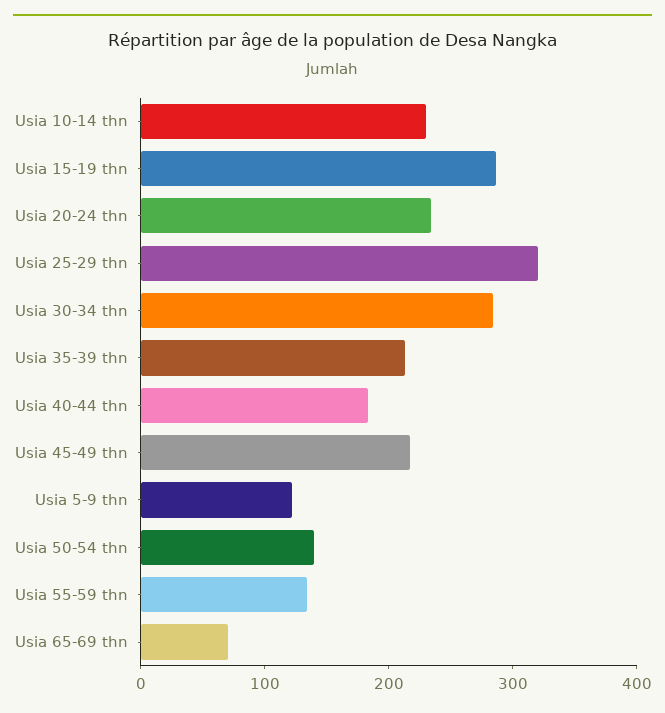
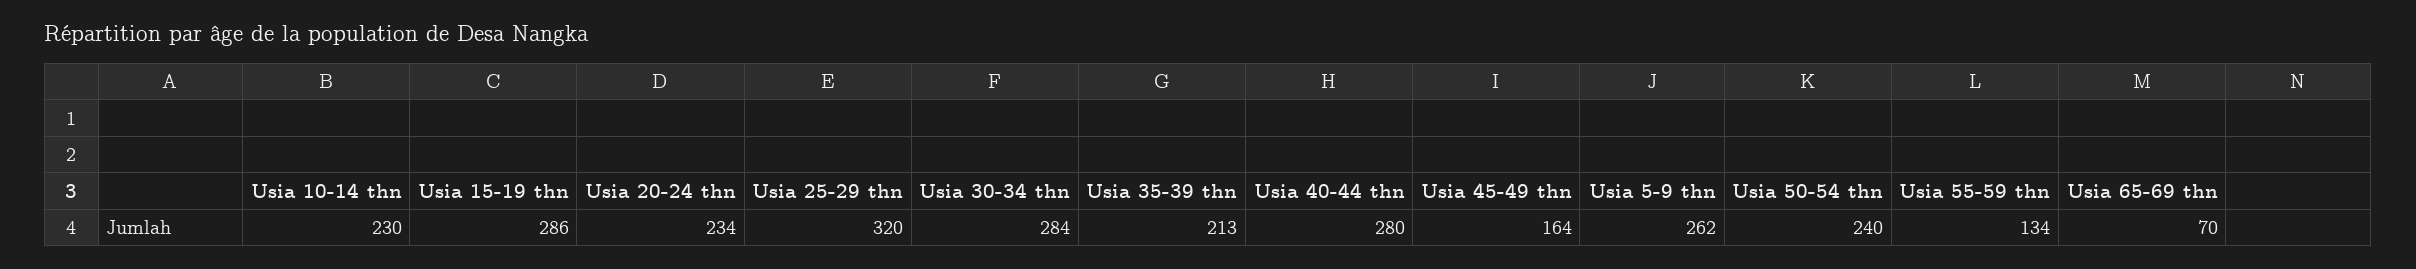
  {
    "Usia 10-14 thn": 230,
    "Usia 15-19 thn": 286,
    "Usia 20-24 thn": 234,
    "Usia 25-29 thn": 320,
    "Usia 30-34 thn": 284,
    "Usia 35-39 thn": 213,
-   "Usia 40-44 thn": 180,
+   "Usia 40-44 thn": 280,
-   "Usia 45-49 thn": 220,
+   "Usia 45-49 thn": 164,
-   "Usia 5-9 thn": 120,
+   "Usia 5-9 thn": 262,
-   "Usia 50-54 thn": 140,
+   "Usia 50-54 thn": 240,
    "Usia 55-59 thn": 134,
    "Usia 65-69 thn": 70
  }

